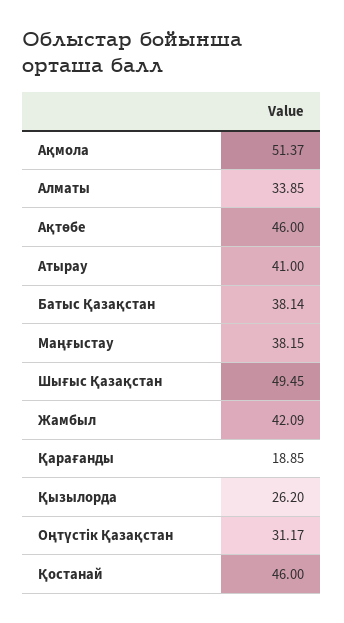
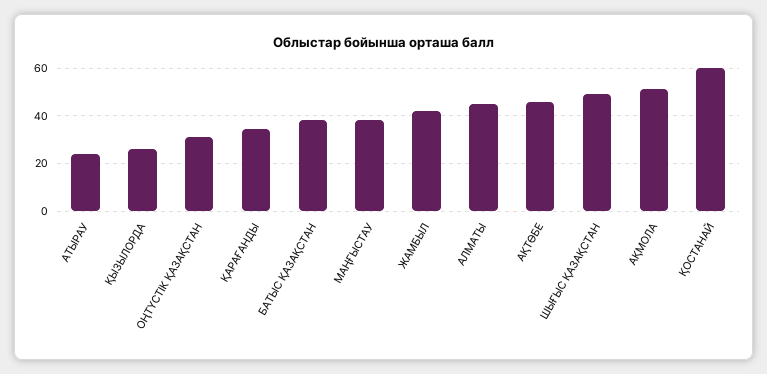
  {
    "Ақмола": 51.37,
-   "Алматы": 33.85,
+   "Алматы": 45,
    "Ақтөбе": 46,
-   "Атырау": 41,
+   "Атырау": 25,
    "Батыс Қазақстан": 38.14,
    "Маңғыстау": 38.15,
    "Шығыс Қазақстан": 49.45,
    "Жамбыл": 42.09,
-   "Қарағанды": 18.85,
+   "Қарағанды": 35,
    "Қызылорда": 26.2,
    "Оңтүстік Қазақстан": 31.17,
-   "Қостанай": 46
+   "Қостанай": 60
  }

